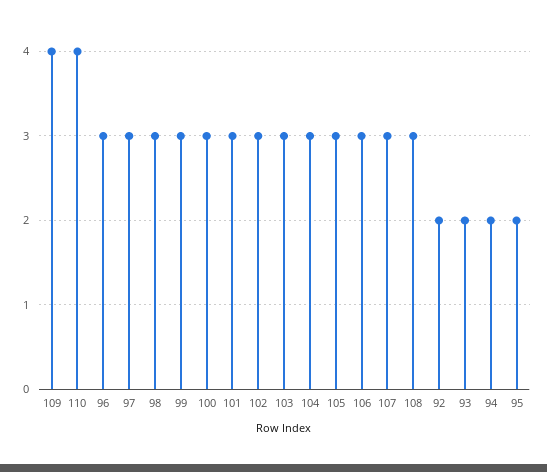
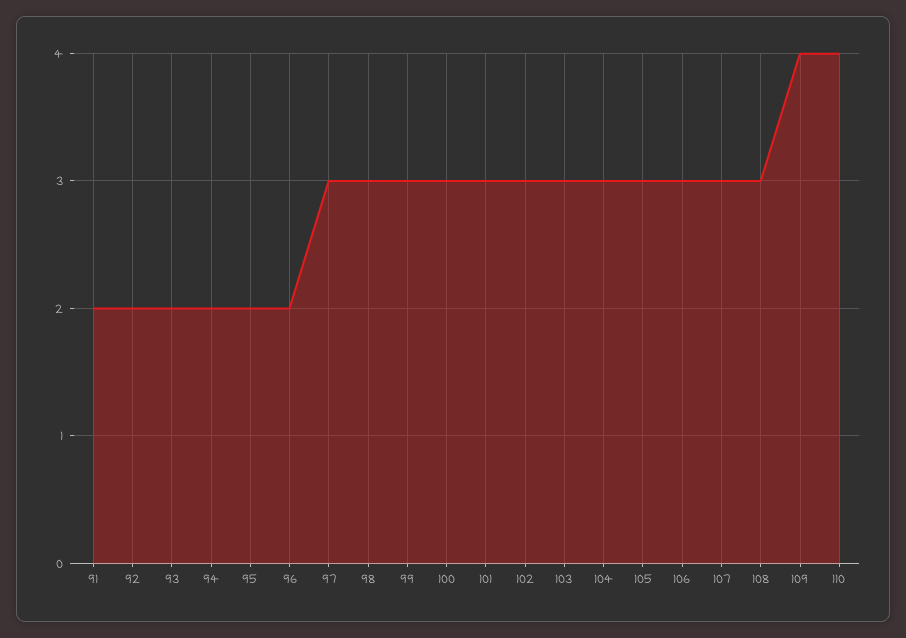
  {
    "109": 4,
    "110": 4,
-   "96": 3,
+   "96": 2,
    "97": 3,
    "98": 3,
    "99": 3,
    "100": 3,
    "101": 3,
    "102": 3,
    "103": 3,
    "104": 3,
    "105": 3,
    "106": 3,
    "107": 3,
    "108": 3,
    "92": 2,
    "93": 2,
    "94": 2,
-   "95": 2
+   "95": 2,
+   "91": 2
  }

